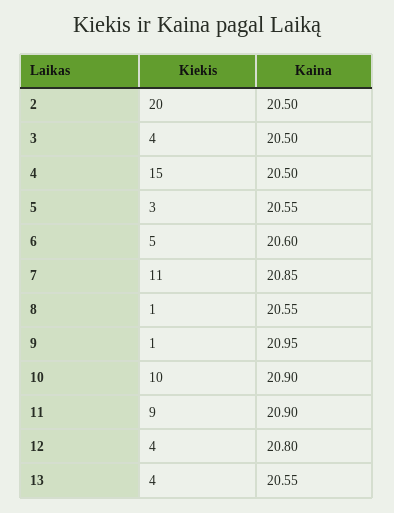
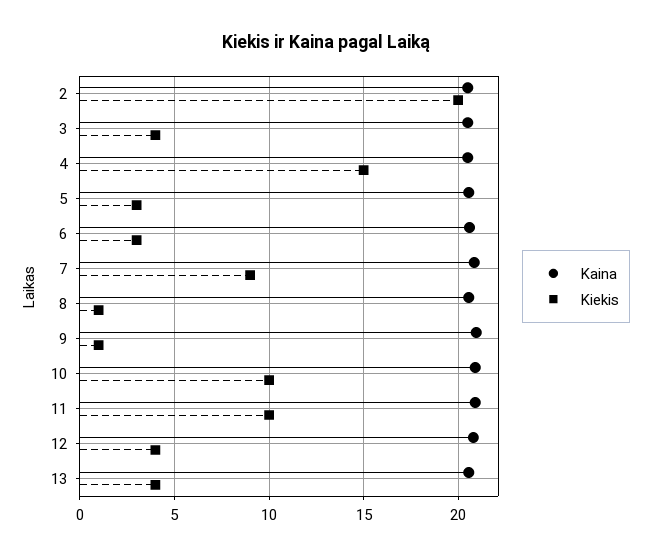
  {
    "Kiekis": {
      "2": 20,
      "3": 4,
      "4": 15,
      "5": 3,
-     "6": 5,
+     "6": 3,
-     "7": 11,
+     "7": 9,
      "8": 1,
      "9": 1,
      "10": 10,
-     "11": 9,
+     "11": 10,
      "12": 4,
      "13": 4
    },
    "Kaina": {
      "2": 20.5,
      "3": 20.5,
      "4": 20.5,
      "5": 20.55,
      "6": 20.6,
      "7": 20.85,
      "8": 20.55,
      "9": 20.95,
      "10": 20.9,
      "11": 20.9,
      "12": 20.8,
      "13": 20.55
    }
  }

